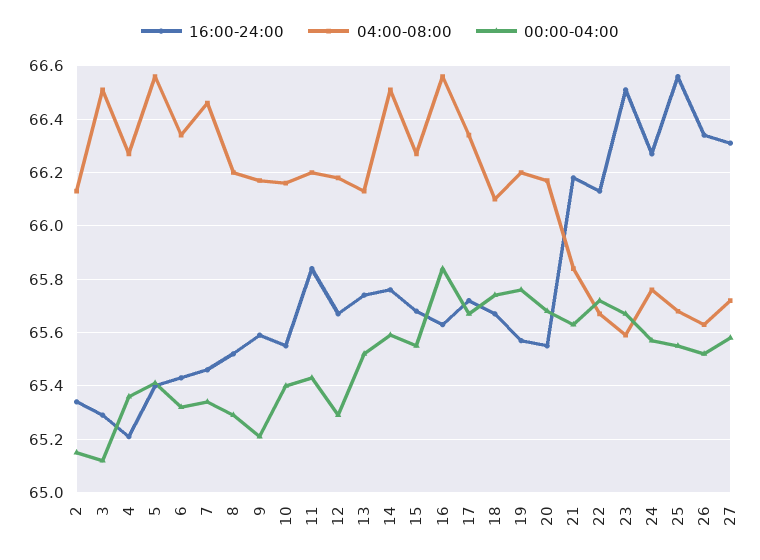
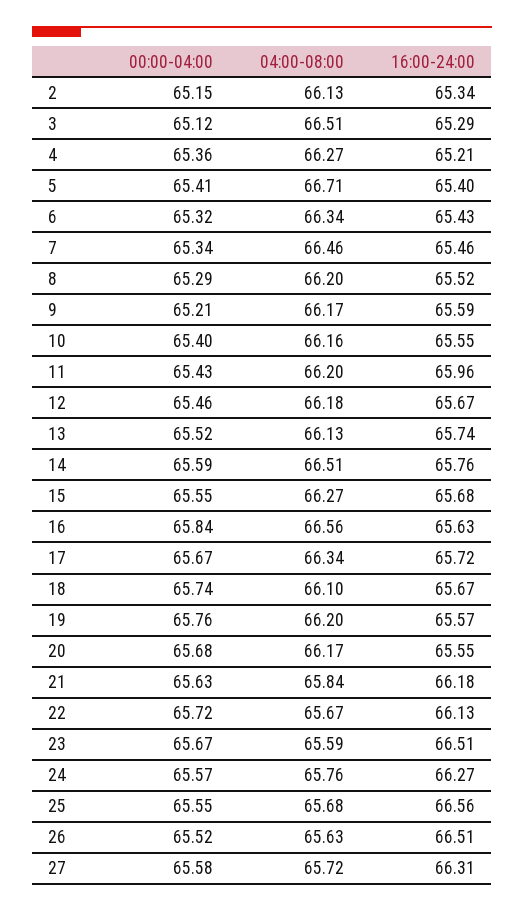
  {
    "16:00-24:00": {
      "2": 65.34,
      "3": 65.29,
      "4": 65.21,
      "5": 65.4,
      "6": 65.43,
      "7": 65.46,
      "8": 65.52,
      "9": 65.59,
      "10": 65.55,
-     "11": 65.85,
+     "11": 65.96,
      "12": 65.67,
      "13": 65.74,
      "14": 65.76,
      "15": 65.68,
      "16": 65.63,
      "17": 65.72,
      "18": 65.67,
      "19": 65.57,
      "20": 65.55,
      "21": 66.18,
      "22": 66.13,
      "23": 66.51,
      "24": 66.27,
      "25": 66.56,
-     "26": 66.35,
+     "26": 66.51,
      "27": 66.31
    },
    "04:00-08:00": {
      "2": 66.13,
      "3": 66.51,
      "4": 66.27,
-     "5": 66.55,
+     "5": 66.71,
      "6": 66.34,
      "7": 66.46,
      "8": 66.2,
      "9": 66.17,
      "10": 66.16,
      "11": 66.2,
      "12": 66.18,
      "13": 66.13,
      "14": 66.51,
      "15": 66.27,
      "16": 66.56,
      "17": 66.34,
      "18": 66.1,
      "19": 66.2,
      "20": 66.17,
      "21": 65.84,
      "22": 65.67,
      "23": 65.59,
      "24": 65.76,
      "25": 65.68,
      "26": 65.63,
      "27": 65.72
    },
    "00:00-04:00": {
      "2": 65.15,
      "3": 65.12,
      "4": 65.36,
      "5": 65.41,
      "6": 65.32,
      "7": 65.34,
      "8": 65.29,
      "9": 65.21,
      "10": 65.4,
      "11": 65.43,
-     "12": 65.3,
+     "12": 65.46,
      "13": 65.52,
      "14": 65.59,
      "15": 65.55,
      "16": 65.84,
      "17": 65.67,
      "18": 65.74,
      "19": 65.76,
      "20": 65.68,
      "21": 65.63,
      "22": 65.72,
      "23": 65.67,
      "24": 65.57,
      "25": 65.55,
      "26": 65.52,
      "27": 65.58
    }
  }

